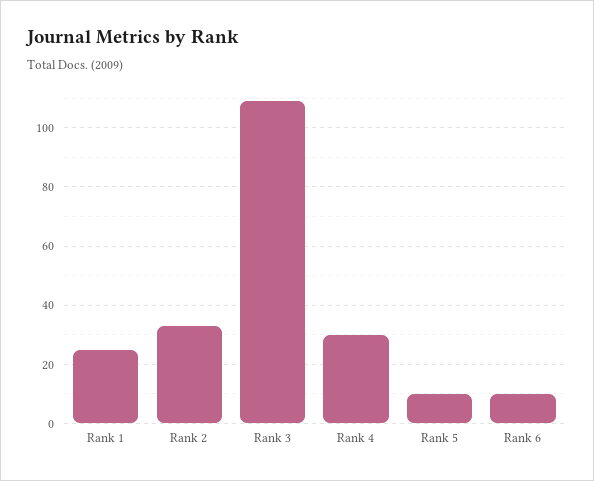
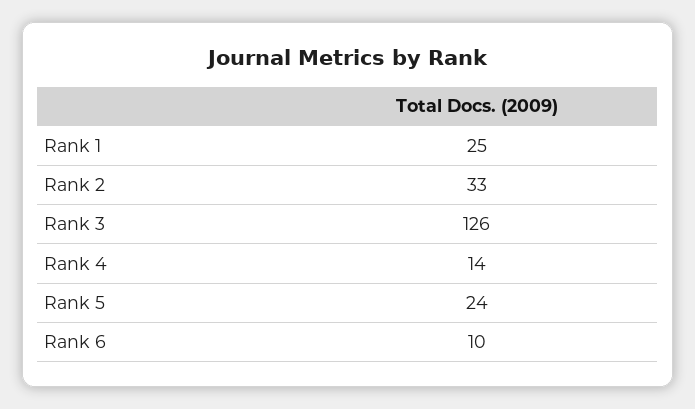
  {
    "Rank 1": 25,
    "Rank 2": 33,
-   "Rank 3": 110,
+   "Rank 3": 126,
-   "Rank 4": 30,
+   "Rank 4": 14,
-   "Rank 5": 10,
+   "Rank 5": 24,
    "Rank 6": 10
  }

